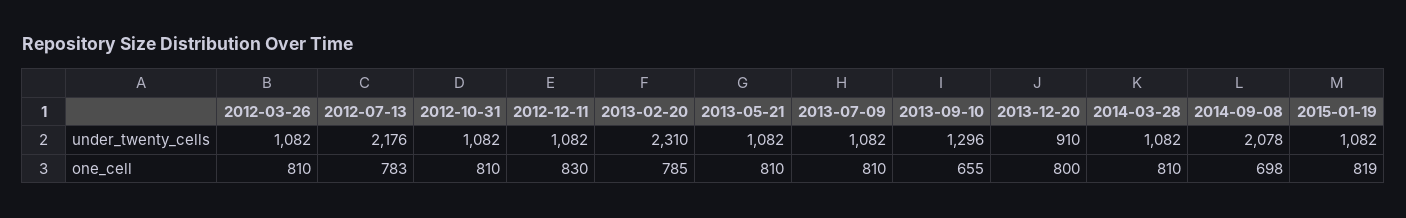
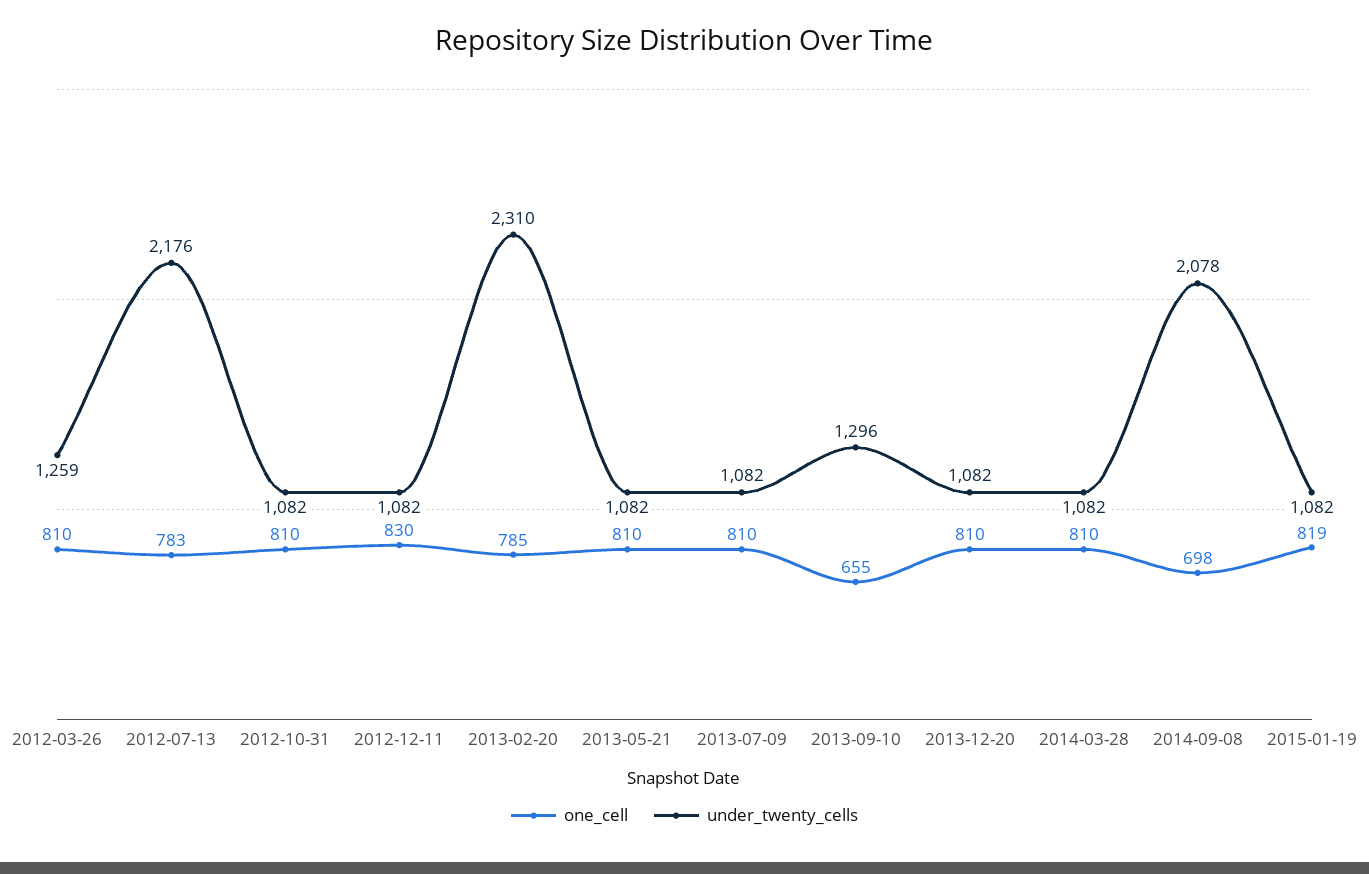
  {
    "under_twenty_cells": {
-     "2012-03-26": 1082,
+     "2012-03-26": 1259,
      "2012-07-13": 2176,
      "2012-10-31": 1082,
      "2012-12-11": 1082,
      "2013-02-20": 2310,
      "2013-05-21": 1082,
      "2013-07-09": 1082,
      "2013-09-10": 1296,
-     "2013-12-20": 910,
+     "2013-12-20": 1082,
      "2014-03-28": 1082,
      "2014-09-08": 2078,
      "2015-01-19": 1082
    },
    "one_cell": {
      "2012-03-26": 810,
      "2012-07-13": 783,
      "2012-10-31": 810,
      "2012-12-11": 830,
      "2013-02-20": 785,
      "2013-05-21": 810,
      "2013-07-09": 810,
      "2013-09-10": 655,
-     "2013-12-20": 800,
+     "2013-12-20": 810,
      "2014-03-28": 810,
      "2014-09-08": 698,
      "2015-01-19": 819
    }
  }

